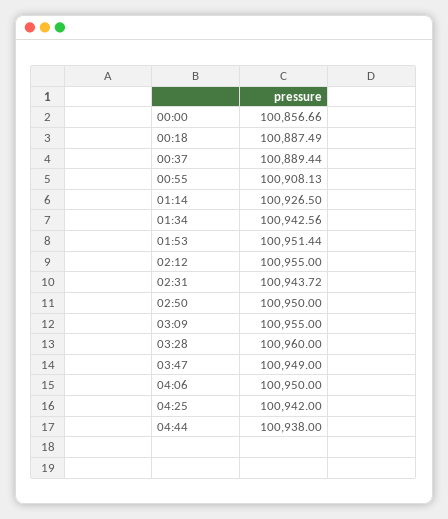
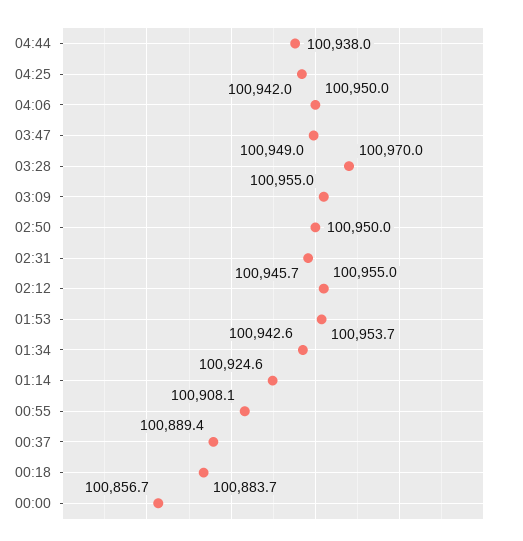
  {
    "00:00": 100856.66,
-   "00:18": 100887.49,
+   "00:18": 100883.7,
    "00:37": 100889.44,
    "00:55": 100908.13,
-   "01:14": 100926.5,
+   "01:14": 100924.6,
    "01:34": 100942.56,
-   "01:53": 100951.44,
+   "01:53": 100953.7,
    "02:12": 100955,
-   "02:31": 100943.72,
+   "02:31": 100945.7,
    "02:50": 100950,
    "03:09": 100955,
-   "03:28": 100960,
+   "03:28": 100970,
    "03:47": 100949,
    "04:06": 100950,
    "04:25": 100942,
    "04:44": 100938
  }

